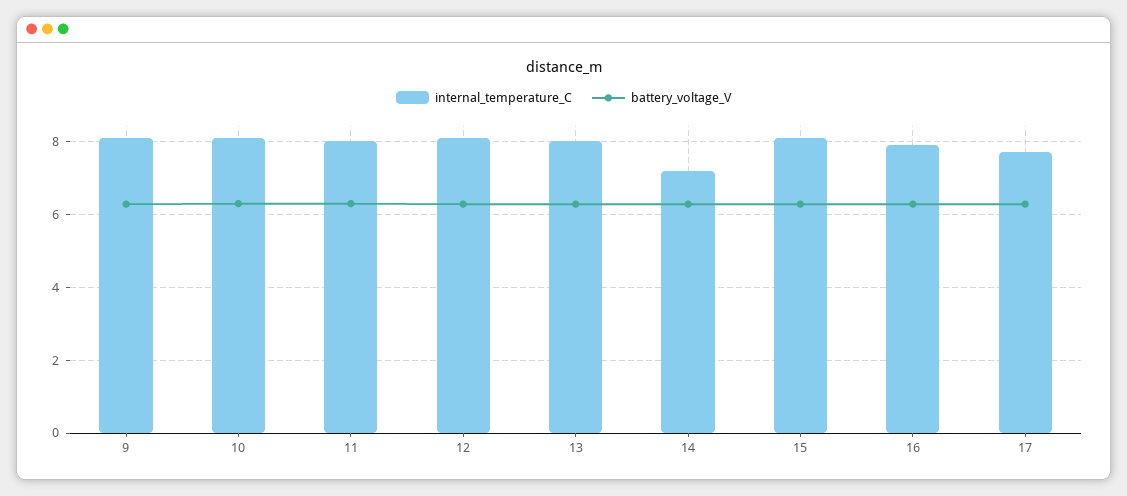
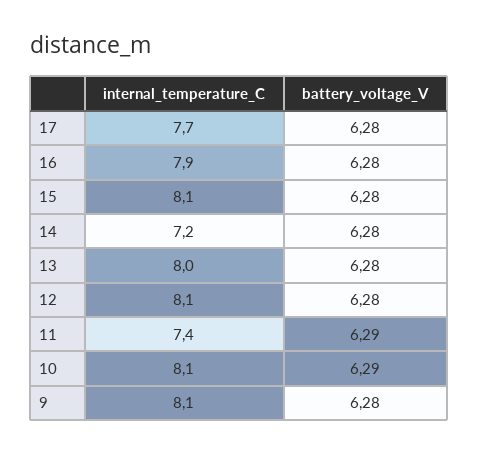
  {
    "internal_temperature_C": {
      "9": 8.1,
      "10": 8.1,
-     "11": 8,
+     "11": 7.4,
      "12": 8.1,
      "13": 8,
      "14": 7.2,
      "15": 8.1,
      "16": 7.9,
      "17": 7.7
    },
    "battery_voltage_V": {
      "9": 6.28,
      "10": 6.29,
      "11": 6.29,
      "12": 6.28,
      "13": 6.28,
      "14": 6.28,
      "15": 6.28,
      "16": 6.28,
      "17": 6.28
    }
  }

